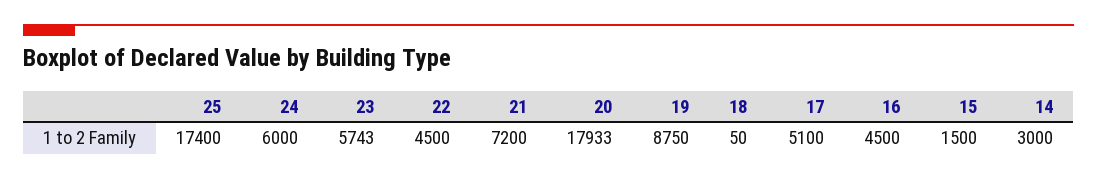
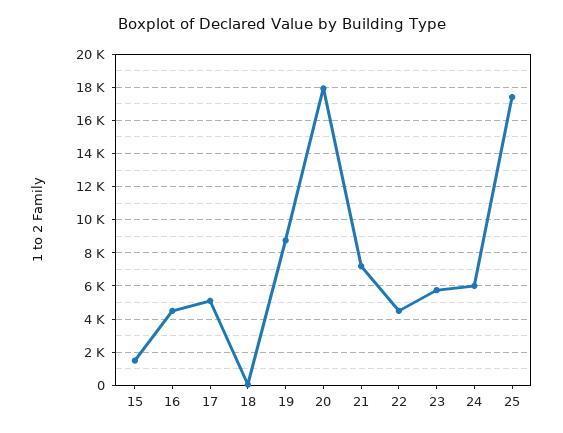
  {
    "25": 17400,
    "24": 6000,
    "23": 5743,
    "22": 4500,
    "21": 7200,
    "20": 17933,
    "19": 8750,
    "18": 50,
    "17": 5100,
    "16": 4500,
-   "15": 1500,
+   "15": 1500
-   "14": 3000
  }

